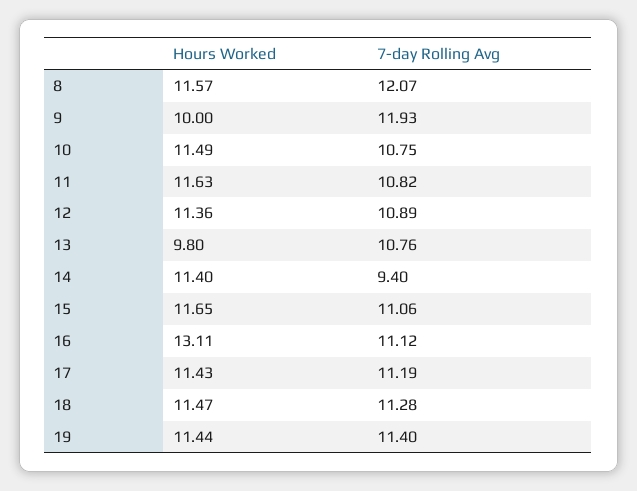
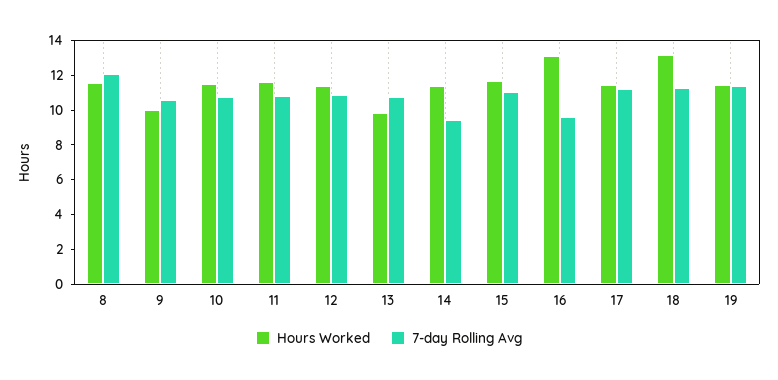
  {
    "Hours Worked": {
      "8": 11.57,
      "9": 10,
      "10": 11.49,
      "11": 11.63,
      "12": 11.36,
      "13": 9.8,
      "14": 11.4,
      "15": 11.65,
      "16": 13.11,
      "17": 11.43,
-     "18": 11.47,
+     "18": 13,
      "19": 11.44
    },
    "7-day Rolling Avg": {
      "8": 12.07,
-     "9": 11.93,
+     "9": 10.5,
      "10": 10.75,
      "11": 10.82,
      "12": 10.89,
      "13": 10.76,
      "14": 9.4,
      "15": 11.06,
-     "16": 11.12,
+     "16": 9.5,
      "17": 11.19,
      "18": 11.28,
      "19": 11.4
    }
  }

